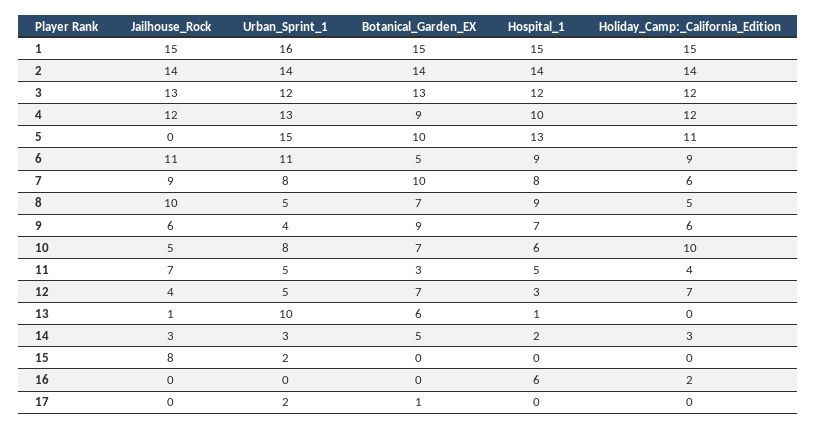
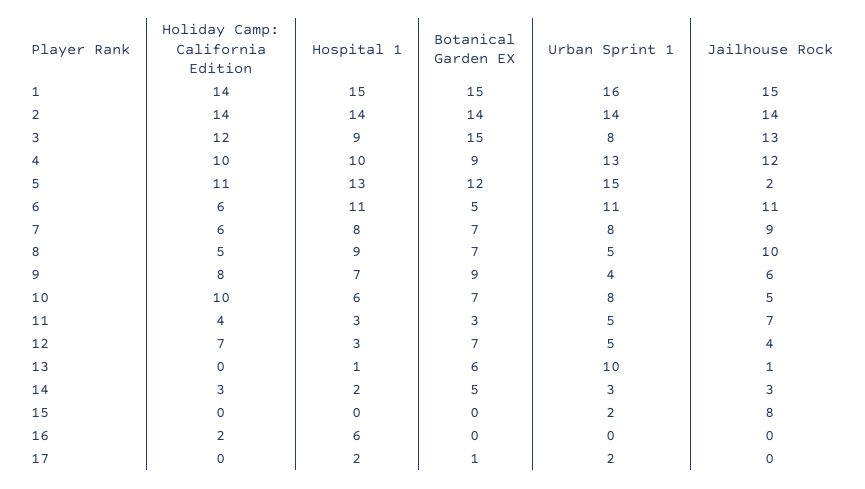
  {
    "Jailhouse_Rock": {
      "1": 15,
      "2": 14,
      "3": 13,
      "4": 12,
-     "5": 0,
+     "5": 2,
      "6": 11,
      "7": 9,
      "8": 10,
      "9": 6,
      "10": 5,
      "11": 7,
      "12": 4,
      "13": 1,
      "14": 3,
      "15": 8,
      "16": 0,
      "17": 0
    },
    "Urban_Sprint_1": {
      "1": 16,
      "2": 14,
-     "3": 12,
+     "3": 8,
      "4": 13,
      "5": 15,
      "6": 11,
      "7": 8,
      "8": 5,
      "9": 4,
      "10": 8,
      "11": 5,
      "12": 5,
      "13": 10,
      "14": 3,
      "15": 2,
      "16": 0,
      "17": 2
    },
    "Botanical_Garden_EX": {
      "1": 15,
      "2": 14,
-     "3": 13,
+     "3": 15,
      "4": 9,
-     "5": 10,
+     "5": 12,
      "6": 5,
-     "7": 10,
+     "7": 7,
      "8": 7,
      "9": 9,
      "10": 7,
      "11": 3,
      "12": 7,
      "13": 6,
      "14": 5,
      "15": 0,
      "16": 0,
      "17": 1
    },
    "Hospital_1": {
      "1": 15,
      "2": 14,
-     "3": 12,
+     "3": 9,
      "4": 10,
      "5": 13,
-     "6": 9,
+     "6": 11,
      "7": 8,
      "8": 9,
      "9": 7,
      "10": 6,
-     "11": 5,
+     "11": 3,
      "12": 3,
      "13": 1,
      "14": 2,
      "15": 0,
      "16": 6,
-     "17": 0
+     "17": 2
    },
    "Holiday_Camp:_California_Edition": {
-     "1": 15,
+     "1": 14,
      "2": 14,
      "3": 12,
-     "4": 12,
+     "4": 10,
      "5": 11,
-     "6": 9,
+     "6": 6,
      "7": 6,
      "8": 5,
-     "9": 6,
+     "9": 8,
      "10": 10,
      "11": 4,
      "12": 7,
      "13": 0,
      "14": 3,
      "15": 0,
      "16": 2,
      "17": 0
    }
  }

